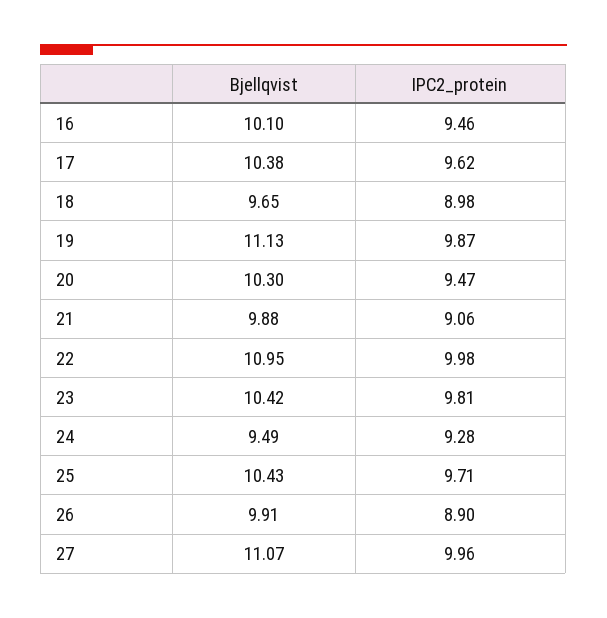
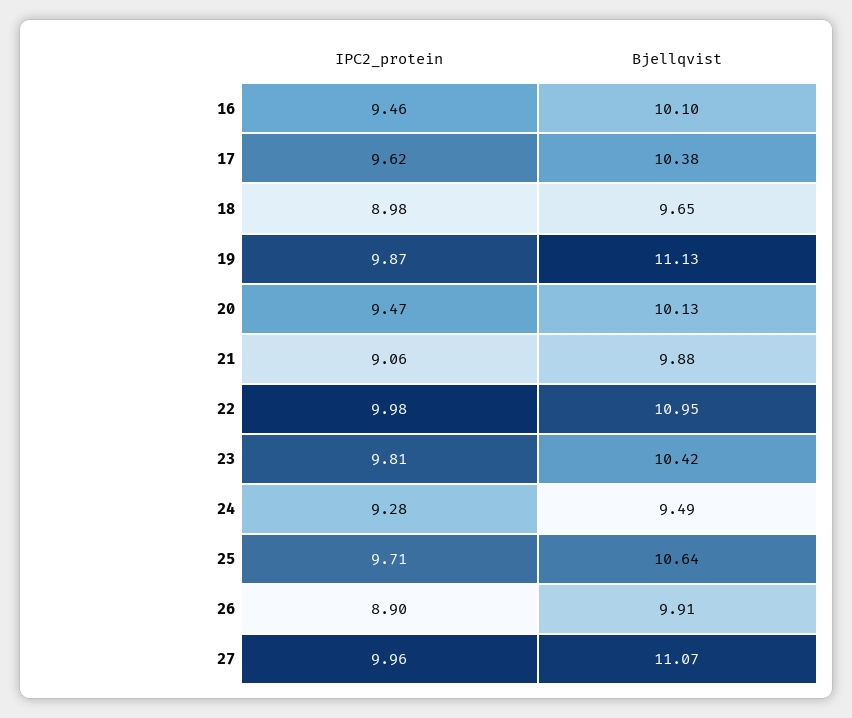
  {
    "Bjellqvist": {
      "16": 10.1,
      "17": 10.38,
      "18": 9.65,
      "19": 11.13,
-     "20": 10.3,
+     "20": 10.13,
      "21": 9.88,
      "22": 10.95,
      "23": 10.42,
      "24": 9.49,
-     "25": 10.43,
+     "25": 10.64,
      "26": 9.91,
      "27": 11.07
    },
    "IPC2_protein": {
      "16": 9.46,
      "17": 9.62,
      "18": 8.98,
      "19": 9.87,
      "20": 9.47,
      "21": 9.06,
      "22": 9.98,
      "23": 9.81,
      "24": 9.28,
      "25": 9.71,
      "26": 8.9,
      "27": 9.96
    }
  }

